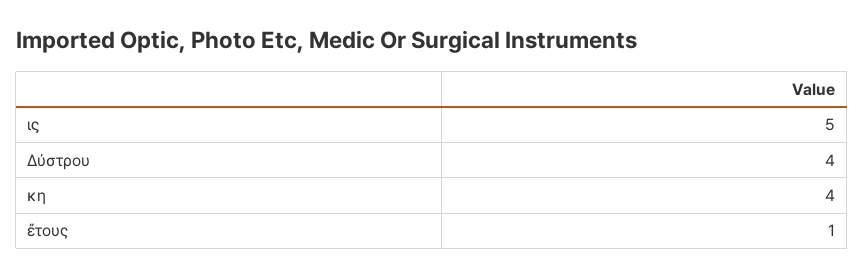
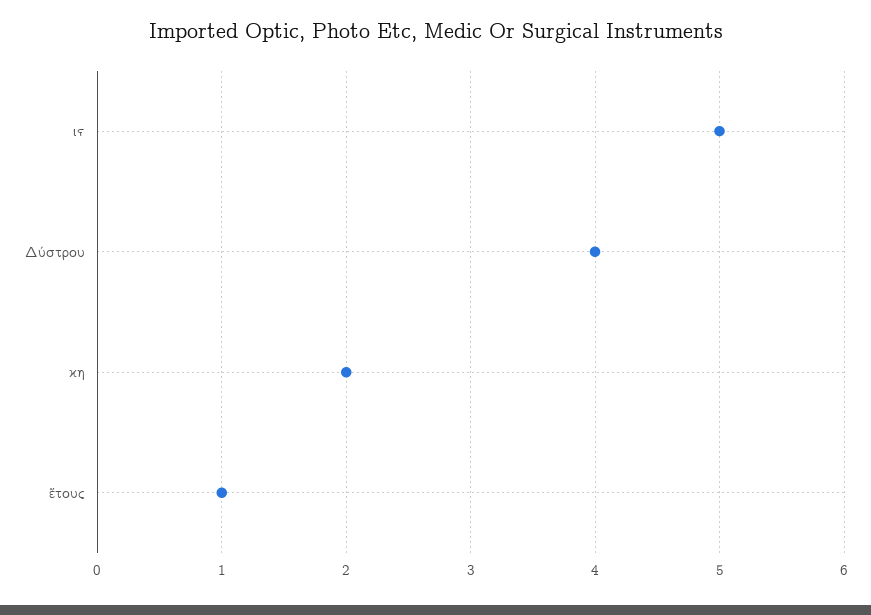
  {
    "ιϛ": 5,
    "Δύστρου": 4,
-   "κη": 4,
+   "κη": 2,
    "ἔτους": 1
  }

